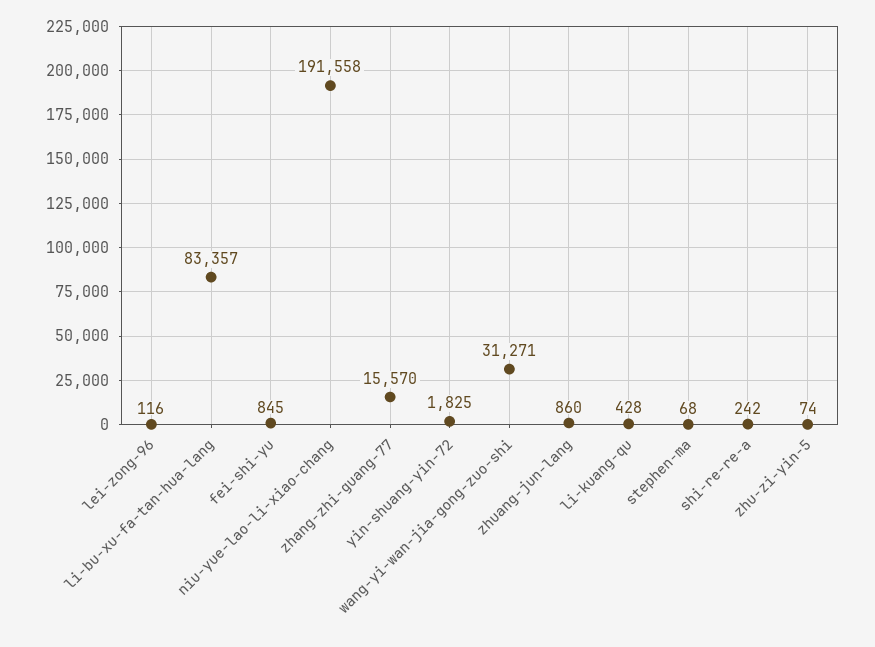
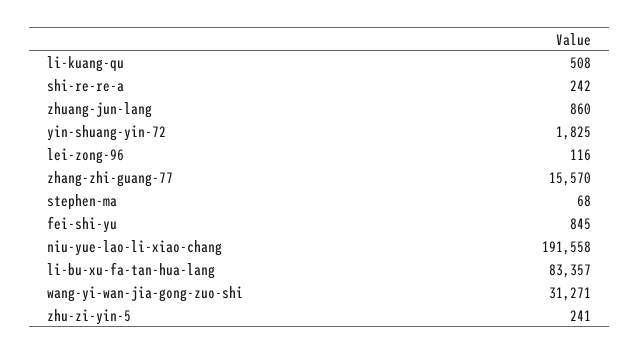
  {
    "lei-zong-96": 116,
    "li-bu-xu-fa-tan-hua-lang": 83357,
    "fei-shi-yu": 845,
    "niu-yue-lao-li-xiao-chang": 191558,
    "zhang-zhi-guang-77": 15570,
    "yin-shuang-yin-72": 1825,
    "wang-yi-wan-jia-gong-zuo-shi": 31271,
    "zhuang-jun-lang": 860,
-   "li-kuang-qu": 428,
+   "li-kuang-qu": 508,
    "stephen-ma": 68,
    "shi-re-re-a": 242,
-   "zhu-zi-yin-5": 74
+   "zhu-zi-yin-5": 241
  }

